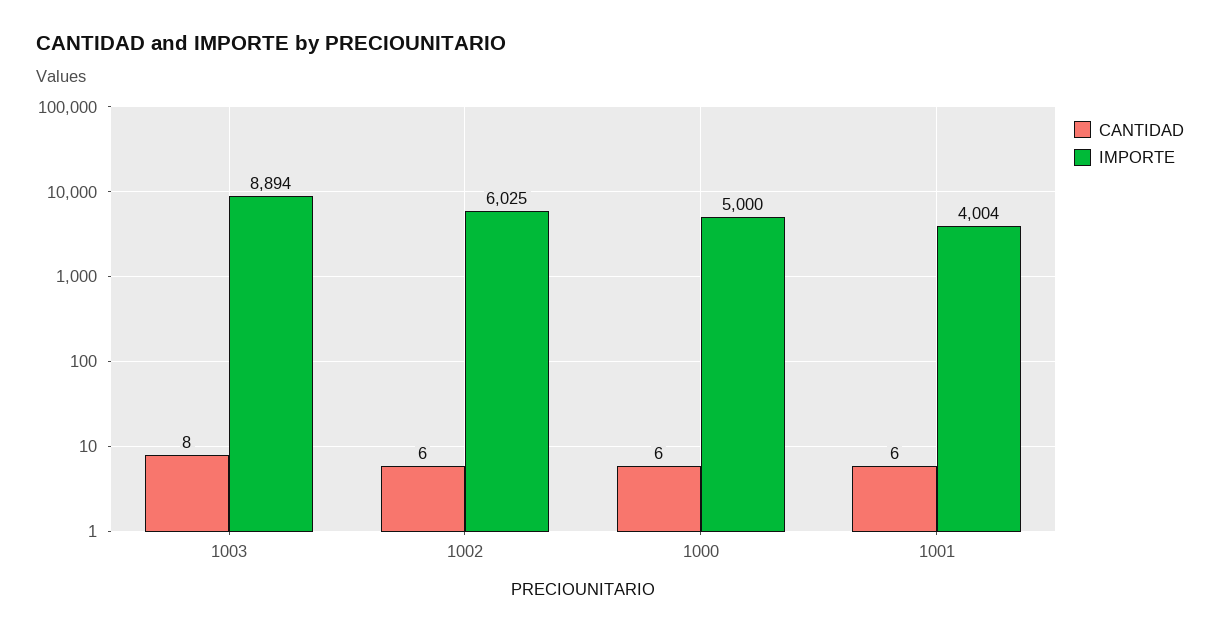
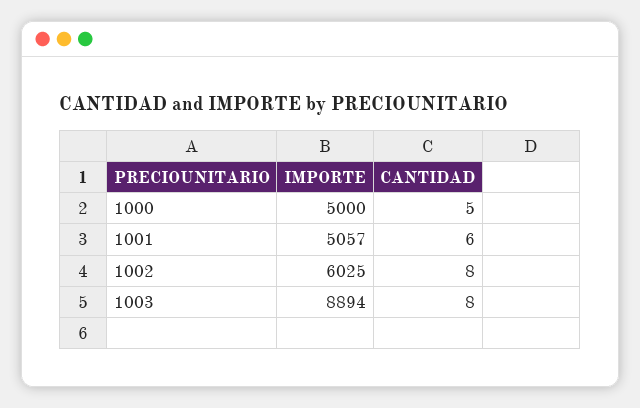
  {
    "CANTIDAD": {
      "1003": 8,
-     "1002": 6,
+     "1002": 8,
-     "1000": 6,
+     "1000": 5,
      "1001": 6
    },
    "IMPORTE": {
      "1003": 8894,
      "1002": 6025,
      "1000": 5000,
-     "1001": 4004
+     "1001": 5057
    }
  }

